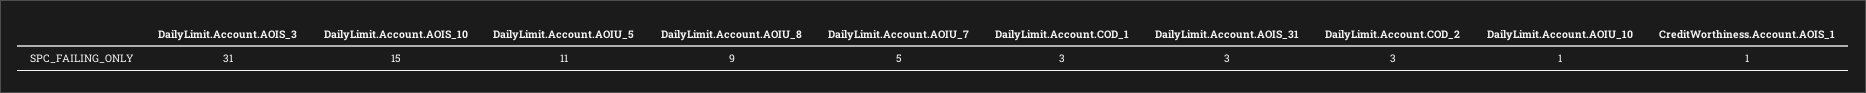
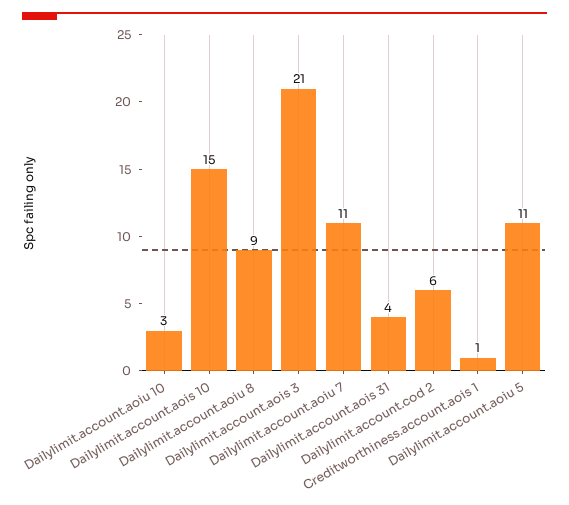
  {
-   "DailyLimit.Account.AOIS_3": 31,
+   "DailyLimit.Account.AOIS_3": 21,
    "DailyLimit.Account.AOIS_10": 15,
    "DailyLimit.Account.AOIU_5": 11,
    "DailyLimit.Account.AOIU_8": 9,
-   "DailyLimit.Account.AOIU_7": 5,
+   "DailyLimit.Account.AOIU_7": 11,
-   "DailyLimit.Account.COD_1": 3,
-   "DailyLimit.Account.AOIS_31": 3,
+   "DailyLimit.Account.AOIS_31": 4,
-   "DailyLimit.Account.COD_2": 3,
+   "DailyLimit.Account.COD_2": 6,
-   "DailyLimit.Account.AOIU_10": 1,
+   "DailyLimit.Account.AOIU_10": 3,
    "CreditWorthiness.Account.AOIS_1": 1
  }

